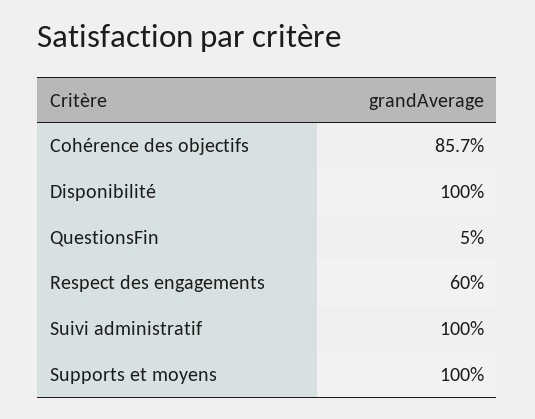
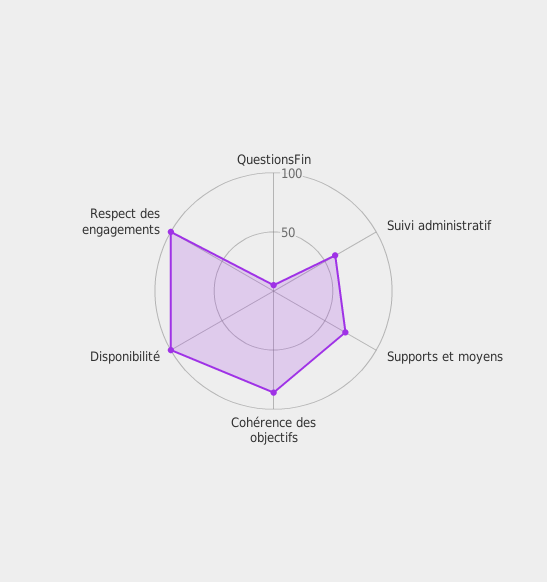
  {
    "Cohérence des objectifs": 85.7,
    "Disponibilité": 100,
    "QuestionsFin": 5,
-   "Respect des engagements": 60,
+   "Respect des engagements": 100,
-   "Suivi administratif": 100,
+   "Suivi administratif": 60,
-   "Supports et moyens": 100
+   "Supports et moyens": 70
  }

